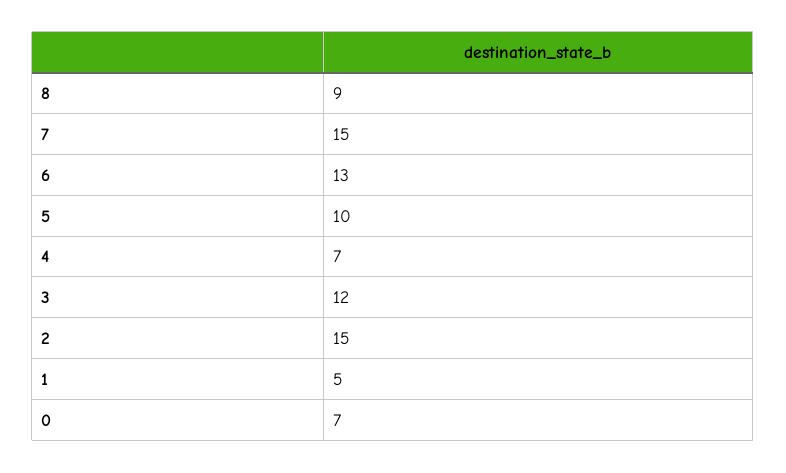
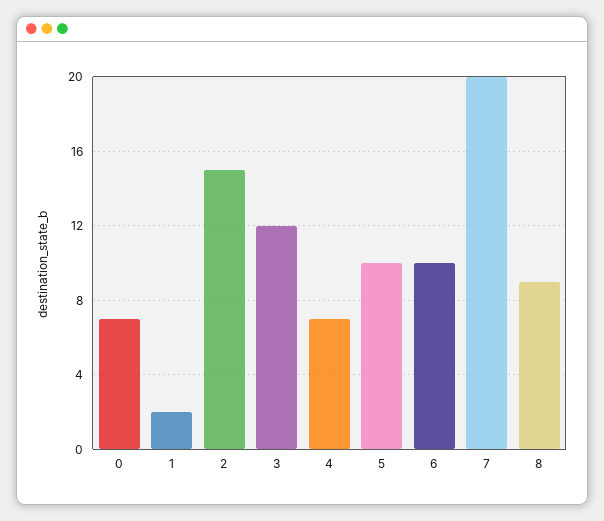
  {
    "8": 9,
-   "7": 15,
+   "7": 20,
-   "6": 13,
+   "6": 10,
    "5": 10,
    "4": 7,
    "3": 12,
    "2": 15,
-   "1": 5,
+   "1": 2,
    "0": 7
  }

